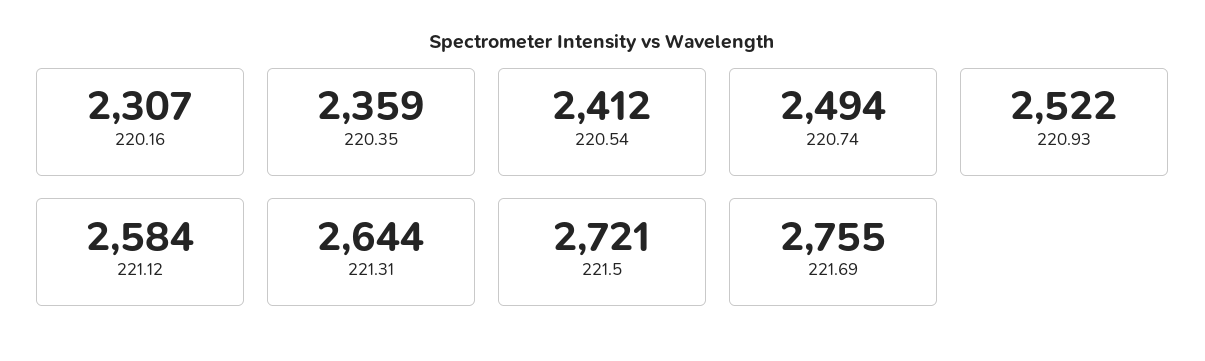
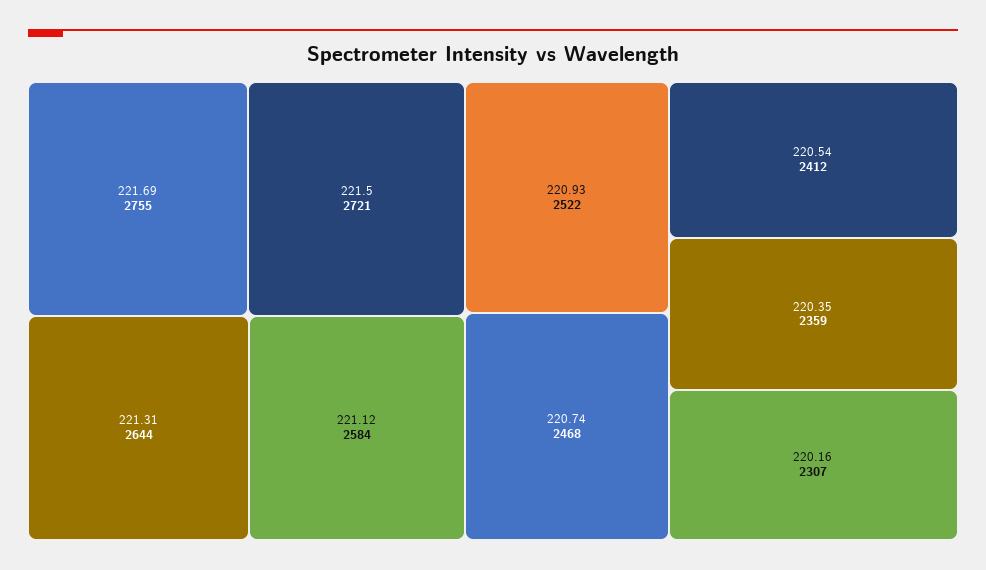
  {
    "220.16": 2307,
    "220.35": 2359,
    "220.54": 2412,
-   "220.74": 2494,
+   "220.74": 2468,
    "220.93": 2522,
    "221.12": 2584,
    "221.31": 2644,
    "221.5": 2721,
    "221.69": 2755
  }

